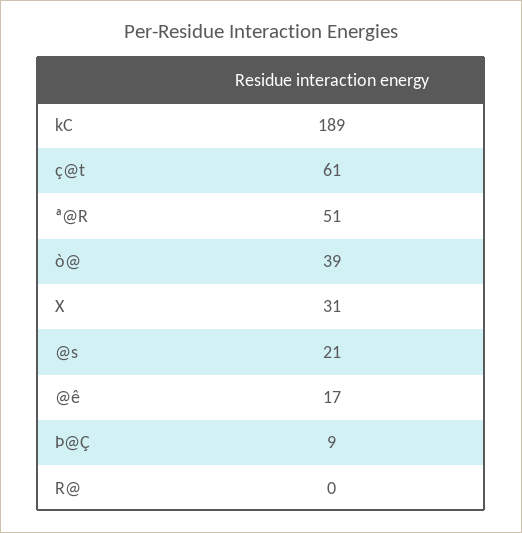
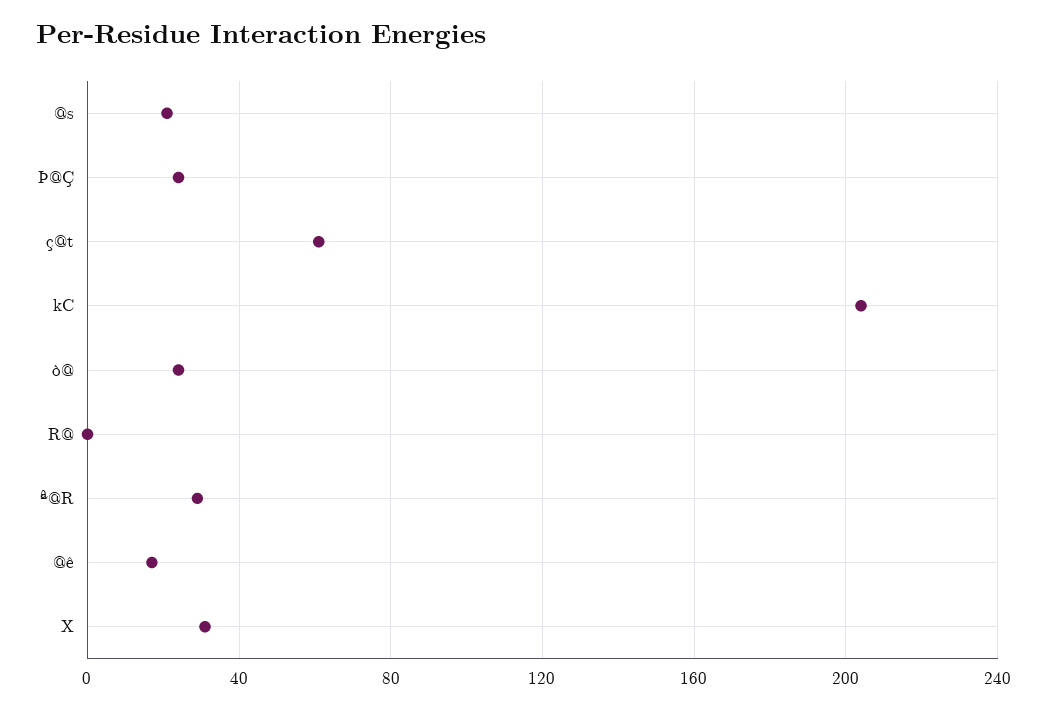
  {
-   "kC": 189,
+   "kC": 205,
    "ç@t": 61,
-   "ª@R": 51,
+   "ª@R": 30,
-   "ò@": 39,
+   "ò@": 25,
    "X": 31,
    "@s": 21,
    "@ê": 17,
-   "Þ@Ç": 9,
+   "Þ@Ç": 25,
    "R@": 0
  }

